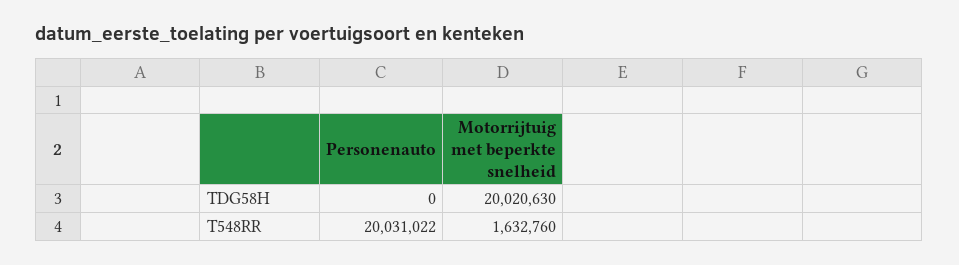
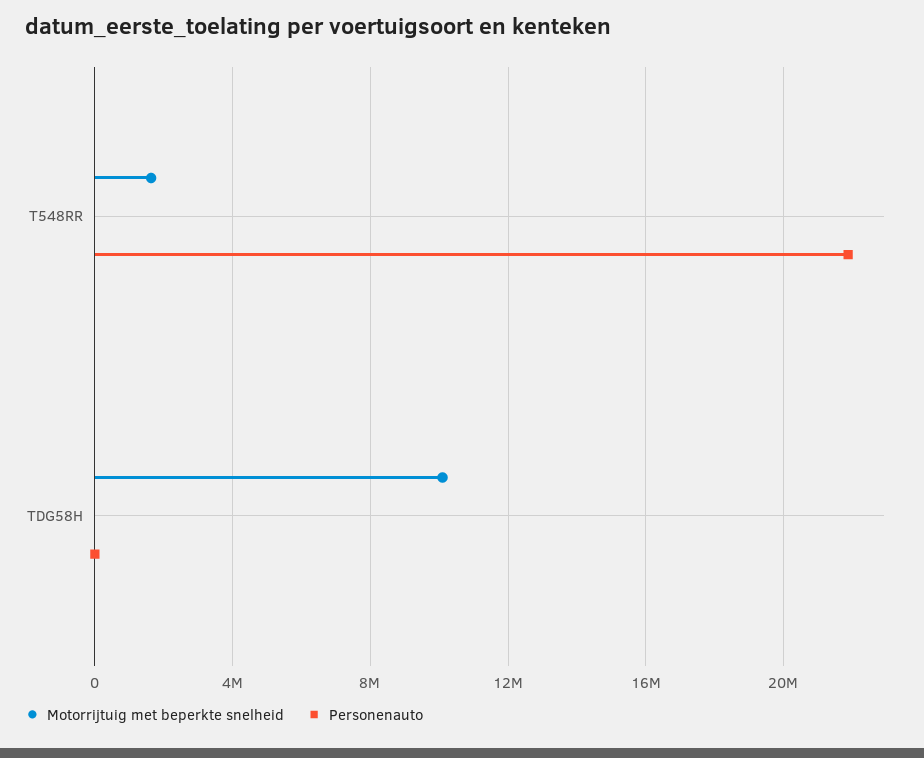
  {
    "Personenauto": {
      "TDG58H": 0,
-     "T548RR": 20031022
+     "T548RR": 22000000
    },
    "Motorrijtuig met beperkte snelheid": {
-     "TDG58H": 20020630,
+     "TDG58H": 10000000,
      "T548RR": 1632760
    }
  }

